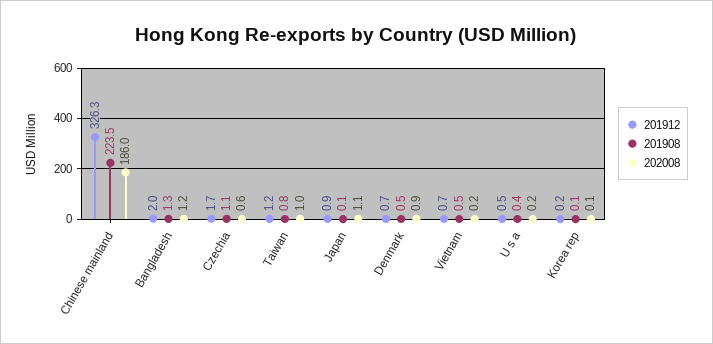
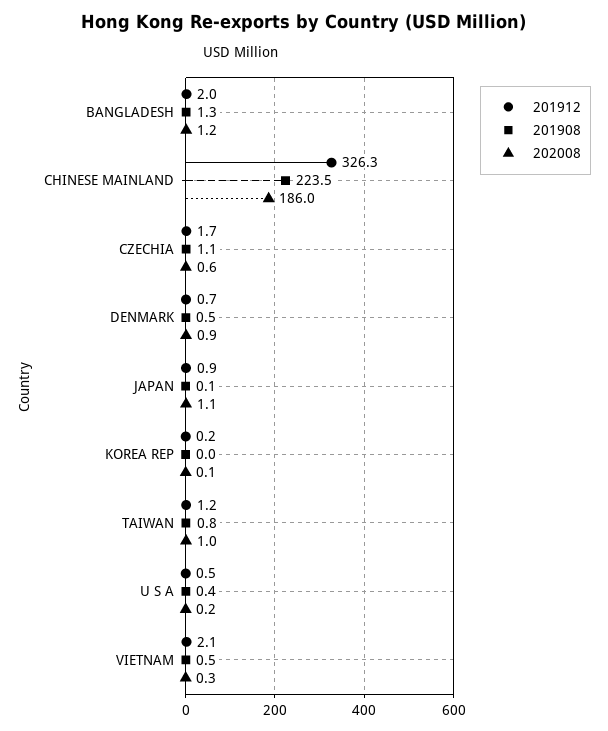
  {
    "201912": {
      "Chinese mainland": 326.3,
      "Bangladesh": 2,
      "Czechia": 1.7,
      "Taiwan": 1.2,
      "Japan": 0.9,
      "Denmark": 0.7,
-     "Vietnam": 0.7,
+     "Vietnam": 2.1,
      "U s a": 0.5,
      "Korea rep": 0.2
    },
    "201908": {
      "Chinese mainland": 223.5,
      "Bangladesh": 1.3,
      "Czechia": 1.1,
      "Taiwan": 0.8,
      "Japan": 0.1,
      "Denmark": 0.5,
      "Vietnam": 0.5,
      "U s a": 0.4,
-     "Korea rep": 0.1
+     "Korea rep": 0
    },
    "202008": {
      "Chinese mainland": 186,
      "Bangladesh": 1.2,
      "Czechia": 0.6,
      "Taiwan": 1,
      "Japan": 1.1,
      "Denmark": 0.9,
-     "Vietnam": 0.2,
+     "Vietnam": 0.3,
      "U s a": 0.2,
      "Korea rep": 0.1
    }
  }

